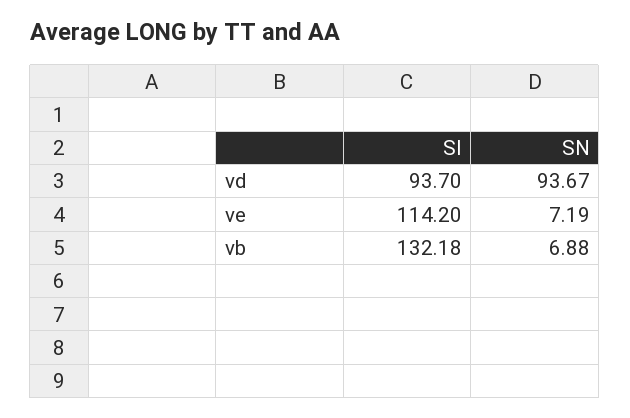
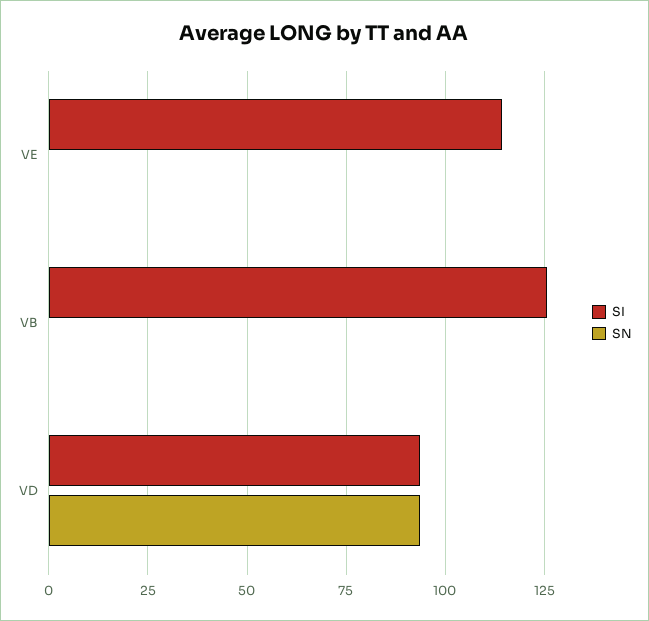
  {
    "SI": {
      "vd": 93.7,
      "ve": 114.2,
-     "vb": 132.18
+     "vb": 125
    },
    "SN": {
      "vd": 93.67,
-     "ve": 7.19,
+     "ve": 0,
-     "vb": 6.88
+     "vb": 0
    }
  }

